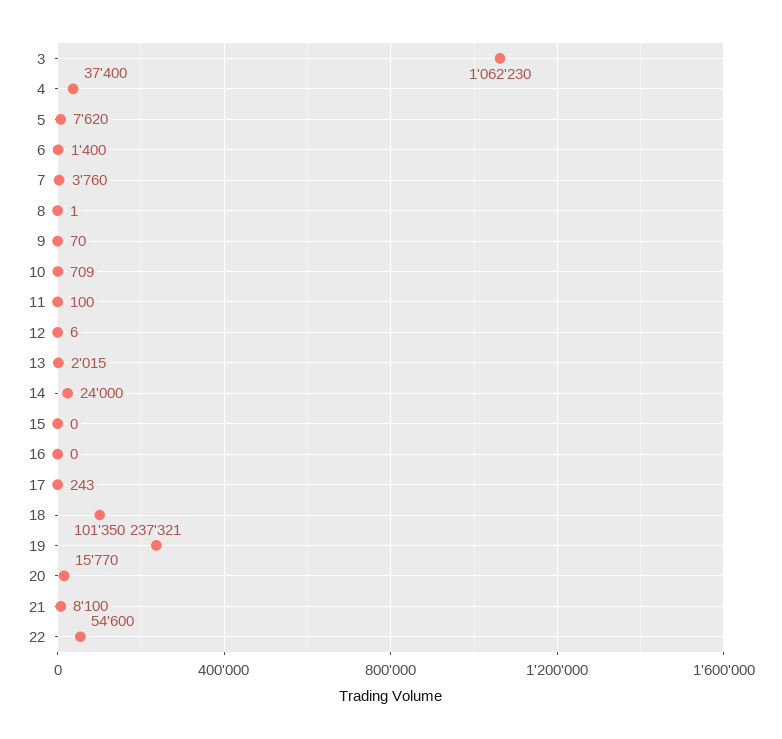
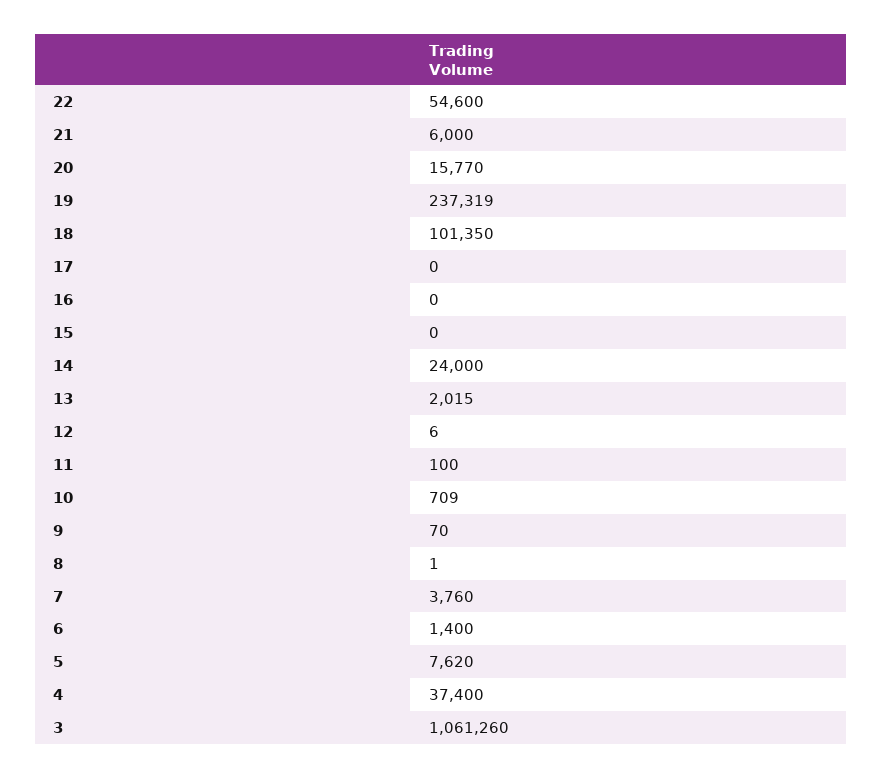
  {
-   "3": 1062230,
+   "3": 1061260,
    "4": 37400,
    "5": 7620,
    "6": 1400,
    "7": 3760,
    "8": 1,
    "9": 70,
    "10": 709,
    "11": 100,
    "12": 6,
    "13": 2015,
    "14": 24000,
    "15": 0,
    "16": 0,
-   "17": 243,
+   "17": 0,
    "18": 101350,
-   "19": 237321,
+   "19": 237319,
    "20": 15770,
-   "21": 8100,
+   "21": 6000,
    "22": 54600
  }

